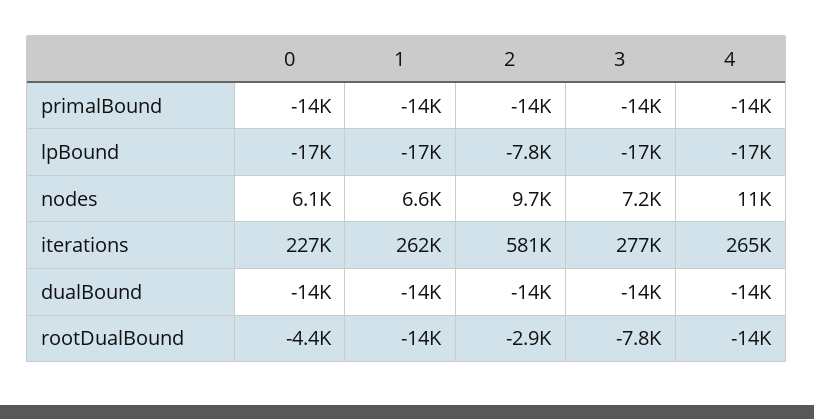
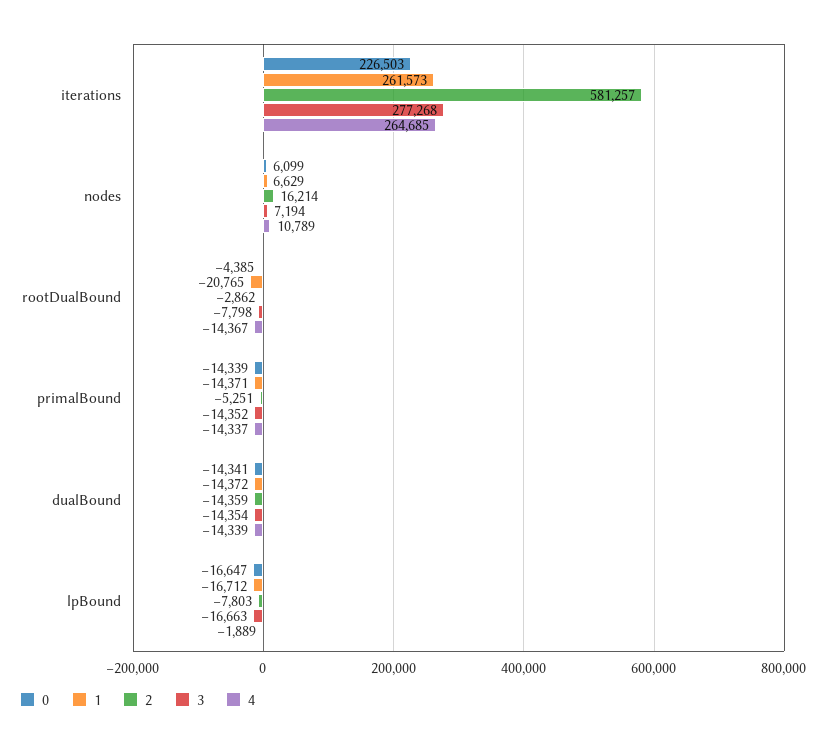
  {
    "0": {
      "primalBound": -14339,
      "lpBound": -16647,
      "nodes": 6099,
      "iterations": 226503,
      "dualBound": -14341,
      "rootDualBound": -4385
    },
    "1": {
      "primalBound": -14371,
      "lpBound": -16712,
      "nodes": 6629,
      "iterations": 261573,
      "dualBound": -14372,
-     "rootDualBound": -14000
+     "rootDualBound": -20765
    },
    "2": {
-     "primalBound": -14000,
+     "primalBound": -5251,
      "lpBound": -7803,
-     "nodes": 9700,
+     "nodes": 16214,
      "iterations": 581257,
      "dualBound": -14359,
      "rootDualBound": -2862
    },
    "3": {
      "primalBound": -14352,
      "lpBound": -16663,
      "nodes": 7194,
      "iterations": 277268,
      "dualBound": -14354,
      "rootDualBound": -7798
    },
    "4": {
      "primalBound": -14337,
-     "lpBound": -17000,
+     "lpBound": -1889,
      "nodes": 10789,
      "iterations": 264685,
      "dualBound": -14339,
      "rootDualBound": -14367
    }
  }

